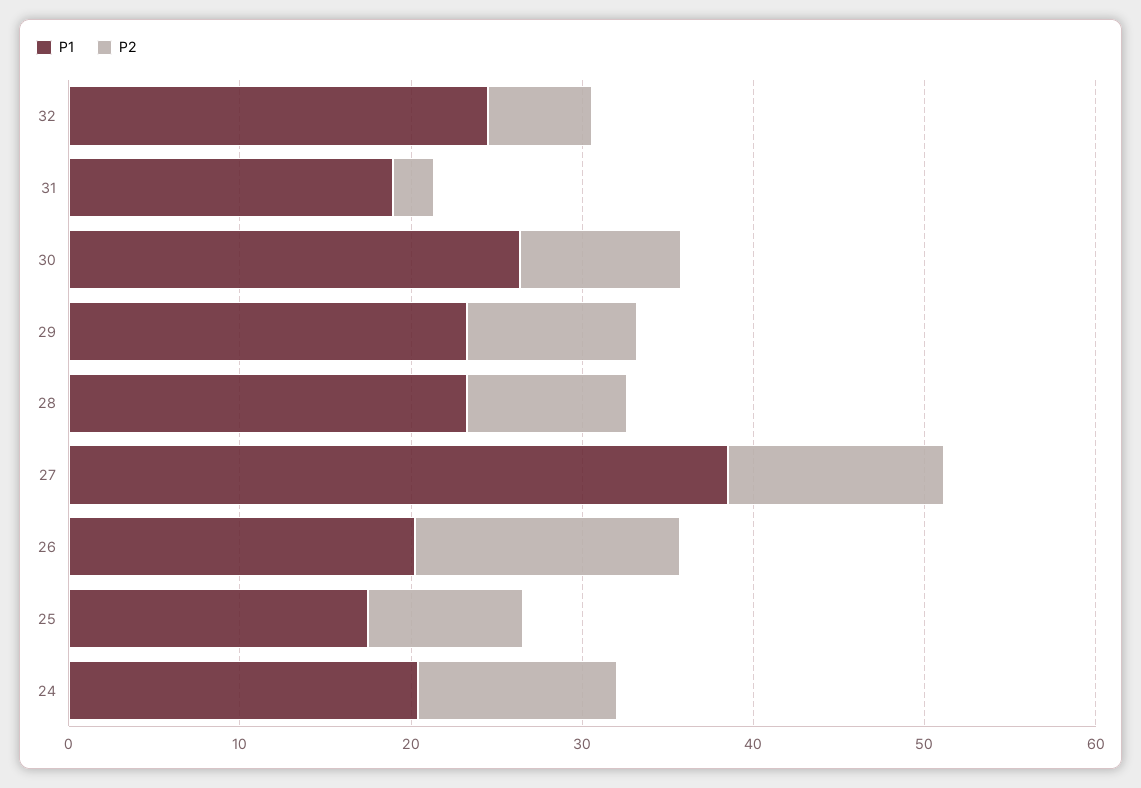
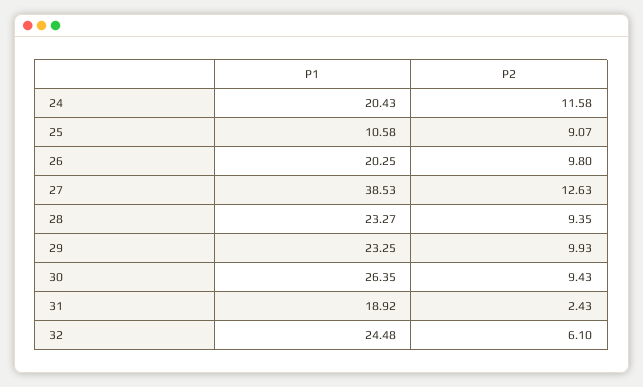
  {
    "P1": {
      "32": 24.48,
      "31": 18.92,
      "30": 26.35,
      "29": 23.25,
      "28": 23.27,
      "27": 38.53,
      "26": 20.25,
-     "25": 18,
+     "25": 10.58,
      "24": 20.43
    },
    "P2": {
      "32": 6.1,
      "31": 2.43,
      "30": 9.43,
      "29": 9.93,
      "28": 9.35,
      "27": 12.63,
-     "26": 16,
+     "26": 9.8,
      "25": 9.07,
      "24": 11.58
    }
  }

